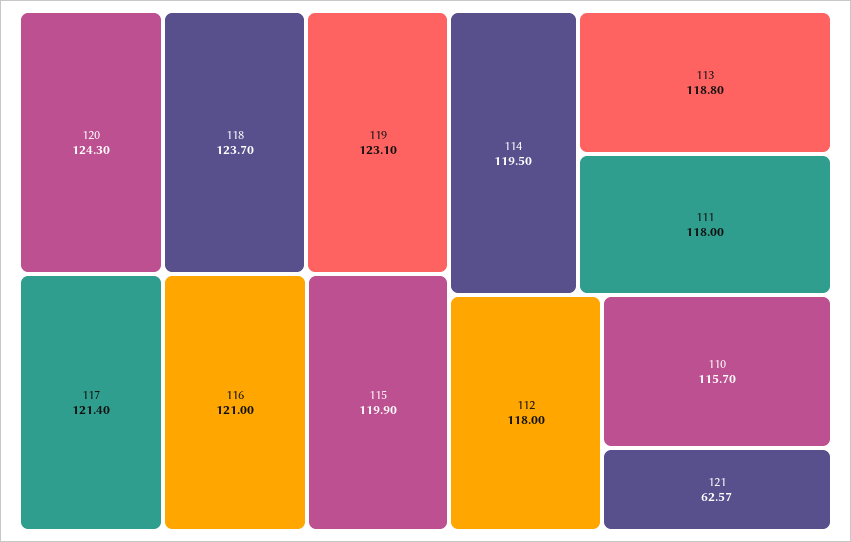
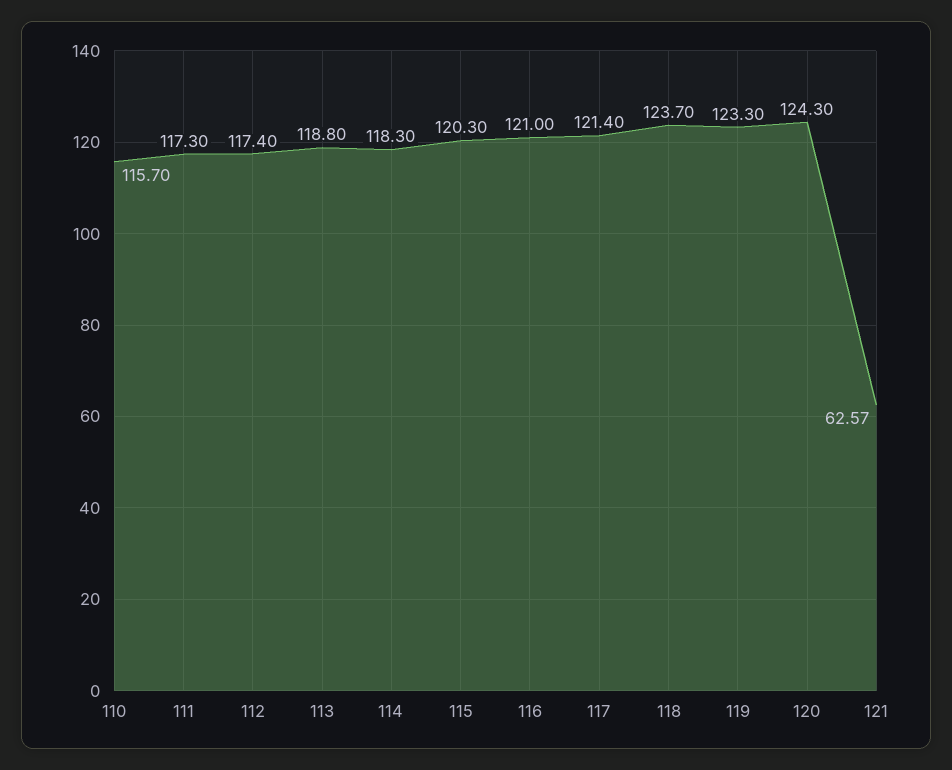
  {
    "120": 124.3,
    "118": 123.7,
-   "119": 123.1,
+   "119": 123.3,
    "117": 121.4,
    "116": 121,
-   "115": 119.9,
+   "115": 120.3,
-   "114": 119.5,
+   "114": 118.3,
    "113": 118.8,
-   "111": 118,
+   "111": 117.3,
-   "112": 118,
+   "112": 117.4,
    "110": 115.7,
    "121": 62.57
  }

